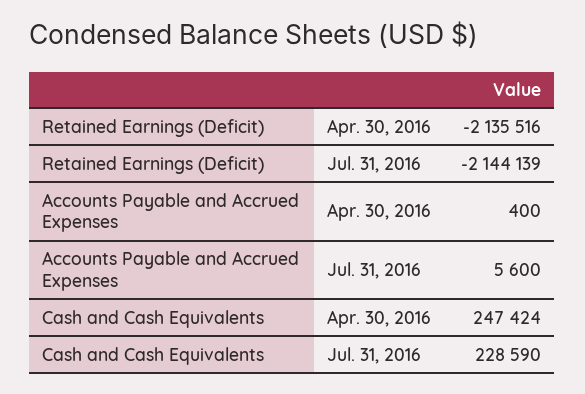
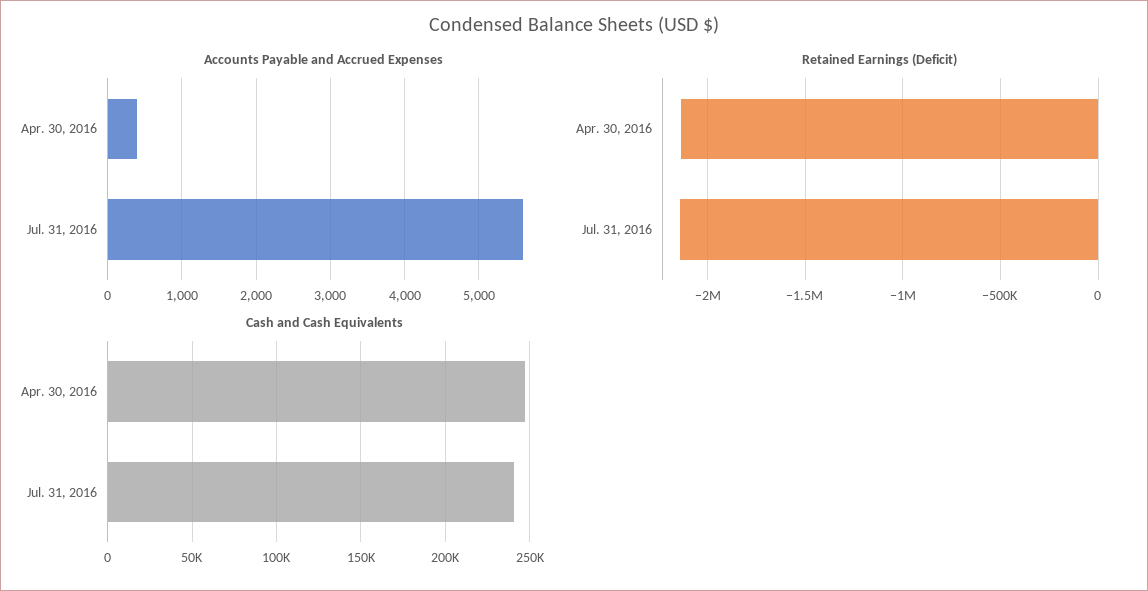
  {
    "Retained Earnings (Deficit)": {
      "Apr. 30, 2016": -2135516,
      "Jul. 31, 2016": -2144139
    },
    "Accounts Payable and Accrued Expenses": {
      "Apr. 30, 2016": 400,
      "Jul. 31, 2016": 5600
    },
    "Cash and Cash Equivalents": {
      "Apr. 30, 2016": 247424,
-     "Jul. 31, 2016": 228590
+     "Jul. 31, 2016": 240000
    }
  }

